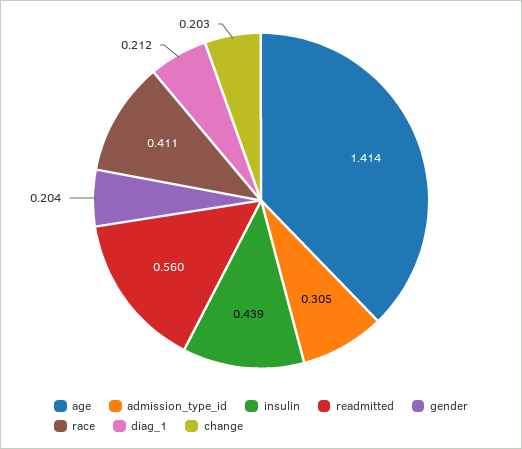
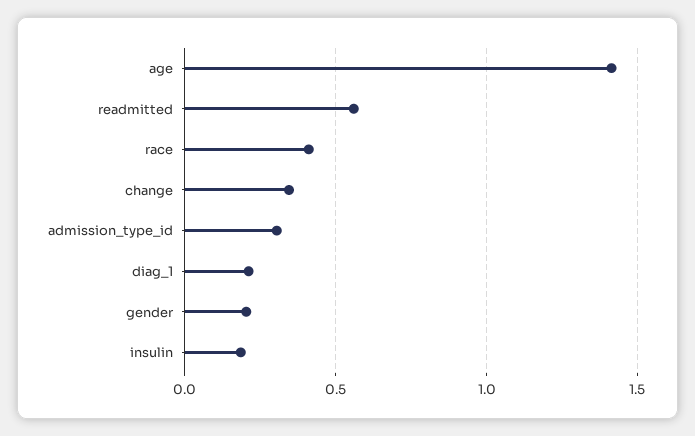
  {
    "age": 1.414,
    "admission_type_id": 0.305,
-   "insulin": 0.439,
+   "insulin": 0.2,
    "readmitted": 0.56,
    "gender": 0.204,
    "race": 0.411,
    "diag_1": 0.212,
-   "change": 0.203
+   "change": 0.35
  }

